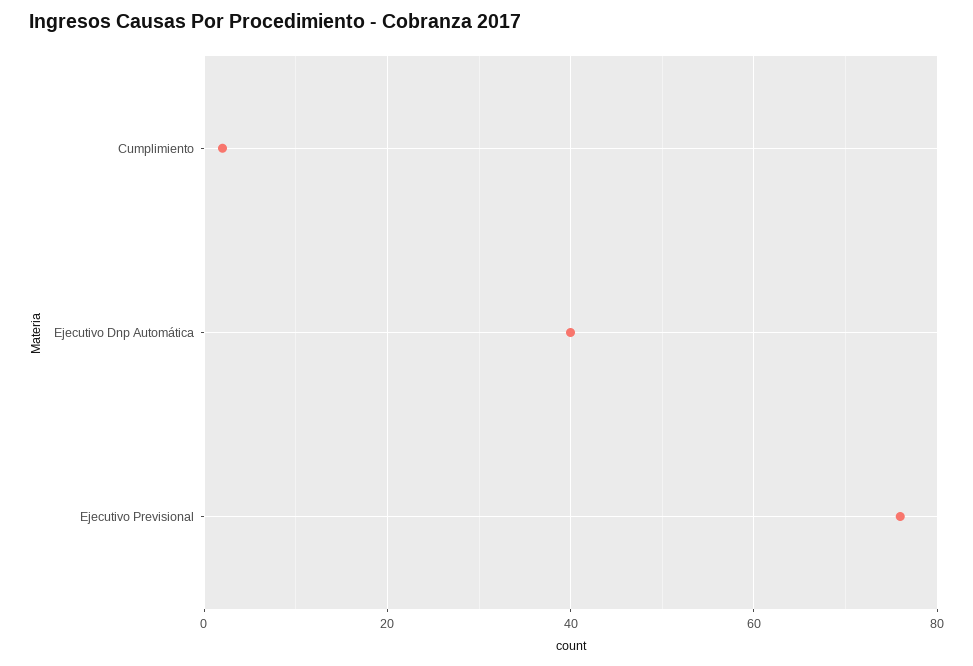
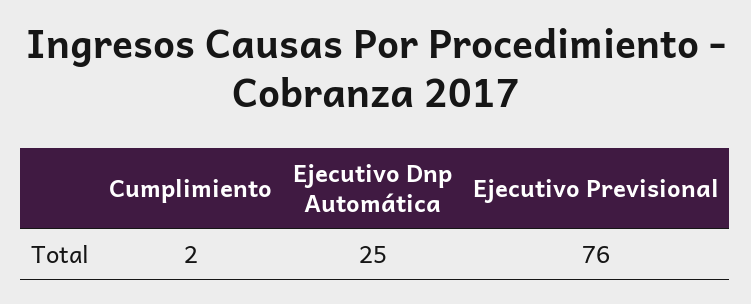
  {
    "Cumplimiento": 2,
-   "Ejecutivo Dnp Automática": 40,
+   "Ejecutivo Dnp Automática": 25,
    "Ejecutivo Previsional": 76
  }

